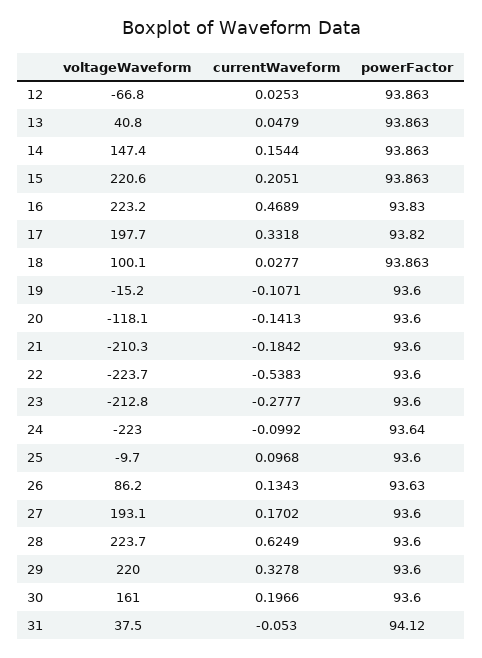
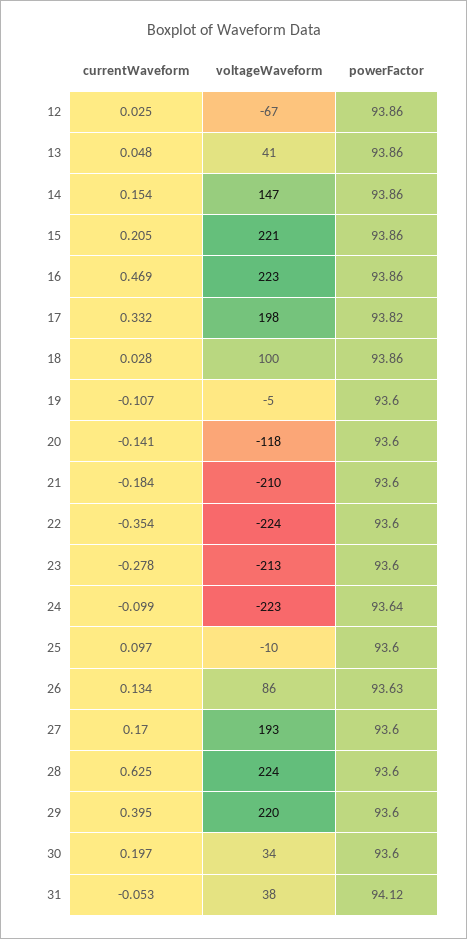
  {
    "voltageWaveform": {
      "12": -66.8,
      "13": 40.8,
      "14": 147.4,
      "15": 220.6,
      "16": 223.2,
      "17": 197.7,
      "18": 100.1,
-     "19": -15.2,
+     "19": -5,
      "20": -118.1,
      "21": -210.3,
      "22": -223.7,
      "23": -212.8,
      "24": -223,
      "25": -9.7,
      "26": 86.2,
      "27": 193.1,
      "28": 223.7,
      "29": 220,
-     "30": 161,
+     "30": 34,
      "31": 37.5
    },
    "currentWaveform": {
      "12": 0.0253,
      "13": 0.0479,
      "14": 0.1544,
      "15": 0.2051,
      "16": 0.4689,
      "17": 0.3318,
      "18": 0.0277,
      "19": -0.1071,
      "20": -0.1413,
      "21": -0.1842,
-     "22": -0.5383,
+     "22": -0.354,
      "23": -0.2777,
      "24": -0.0992,
      "25": 0.0968,
      "26": 0.1343,
      "27": 0.1702,
      "28": 0.6249,
-     "29": 0.3278,
+     "29": 0.395,
      "30": 0.1966,
      "31": -0.053
    },
    "powerFactor": {
      "12": 93.863,
      "13": 93.863,
      "14": 93.863,
      "15": 93.863,
-     "16": 93.83,
+     "16": 93.86,
      "17": 93.82,
      "18": 93.863,
      "19": 93.6,
      "20": 93.6,
      "21": 93.6,
      "22": 93.6,
      "23": 93.6,
      "24": 93.64,
      "25": 93.6,
      "26": 93.63,
      "27": 93.6,
      "28": 93.6,
      "29": 93.6,
      "30": 93.6,
      "31": 94.12
    }
  }

